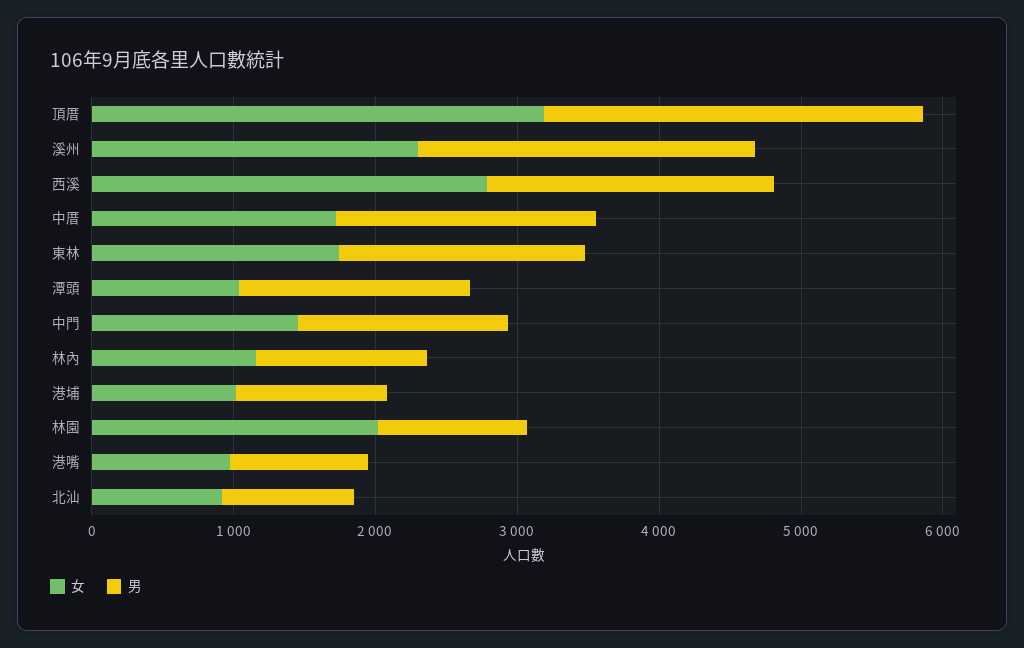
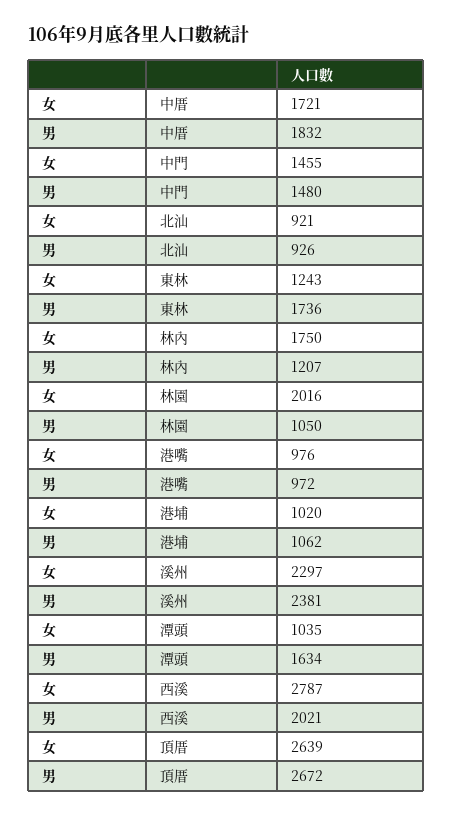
  {
    "女": {
-     "頂厝": 3200,
+     "頂厝": 2639,
      "溪州": 2297,
      "西溪": 2787,
      "中厝": 1721,
-     "東林": 1800,
+     "東林": 1243,
      "潭頭": 1035,
      "中門": 1455,
-     "林內": 1200,
+     "林內": 1750,
      "港埔": 1020,
      "林園": 2016,
      "港嘴": 976,
      "北汕": 921
    },
    "男": {
      "頂厝": 2672,
      "溪州": 2381,
      "西溪": 2021,
      "中厝": 1832,
      "東林": 1736,
      "潭頭": 1634,
      "中門": 1480,
      "林內": 1207,
      "港埔": 1062,
      "林園": 1050,
      "港嘴": 972,
      "北汕": 926
    }
  }

